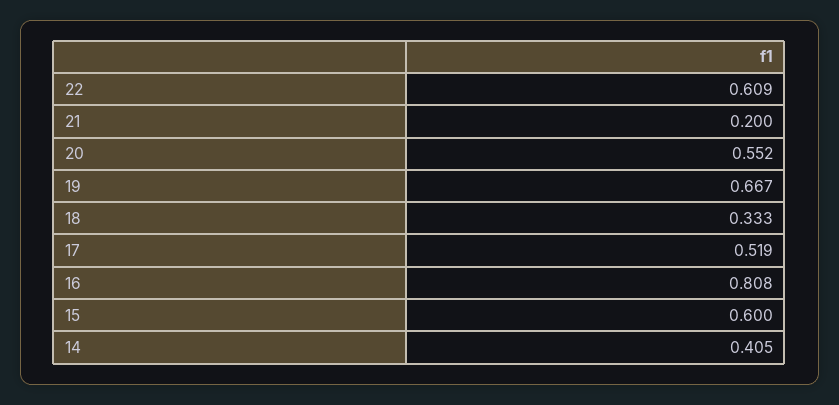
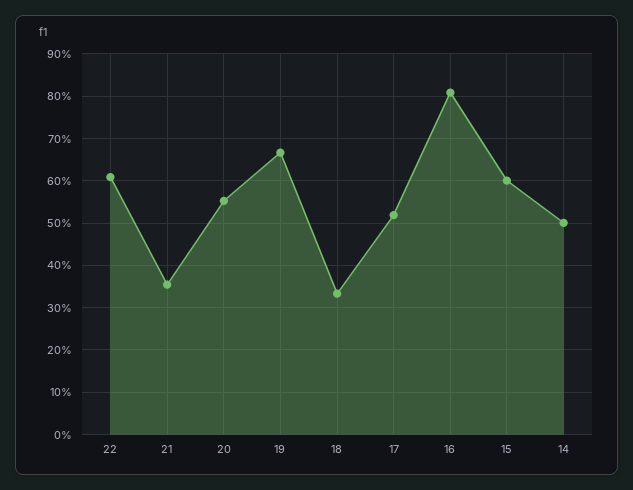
  {
    "22": 0.609,
-   "21": 0.2,
+   "21": 0.36,
    "20": 0.552,
    "19": 0.667,
    "18": 0.333,
    "17": 0.519,
    "16": 0.808,
    "15": 0.6,
-   "14": 0.405
+   "14": 0.5
  }

